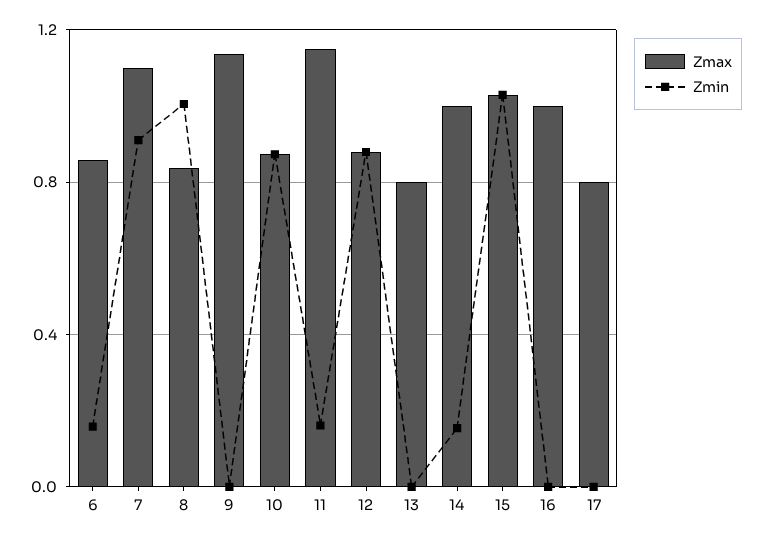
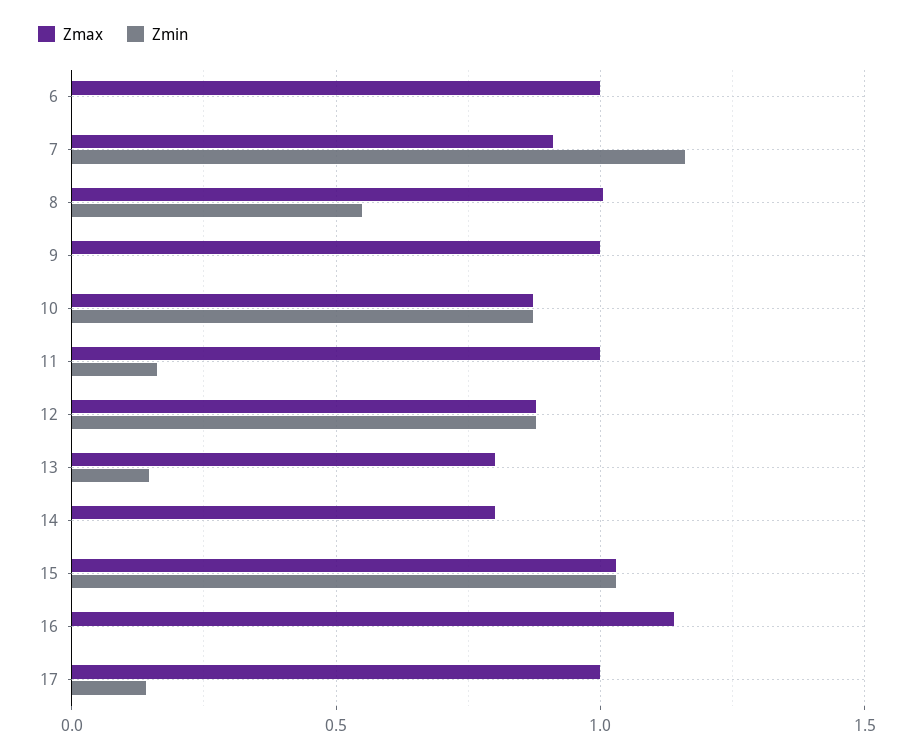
  {
    "Zmax": {
-     "6": 0.85,
+     "6": 1,
-     "7": 1.1,
+     "7": 0.9,
-     "8": 0.85,
+     "8": 1,
-     "9": 1.15,
+     "9": 1,
      "10": 0.85,
-     "11": 1.15,
+     "11": 1,
      "12": 0.9,
      "13": 0.8,
-     "14": 1,
+     "14": 0.8,
      "15": 1.05,
-     "16": 1,
+     "16": 1.15,
-     "17": 0.8
+     "17": 1
    },
    "Zmin": {
-     "6": 0.15,
+     "6": 0,
-     "7": 0.9,
+     "7": 1.15,
-     "8": 1,
+     "8": 0.55,
      "9": 0,
      "10": 0.85,
      "11": 0.15,
      "12": 0.9,
-     "13": 0,
+     "13": 0.15,
-     "14": 0.15,
+     "14": 0,
      "15": 1.05,
      "16": 0,
-     "17": 0
+     "17": 0.15
    }
  }

